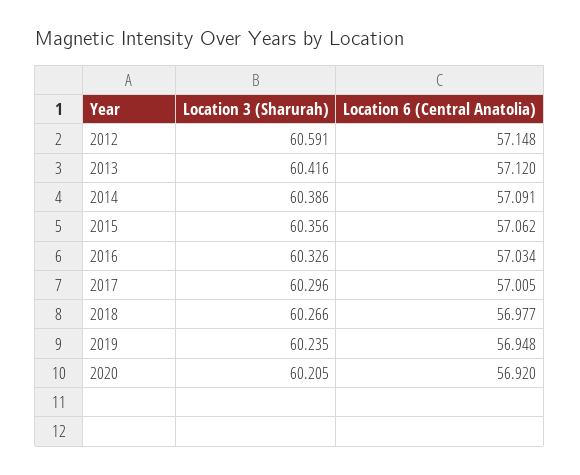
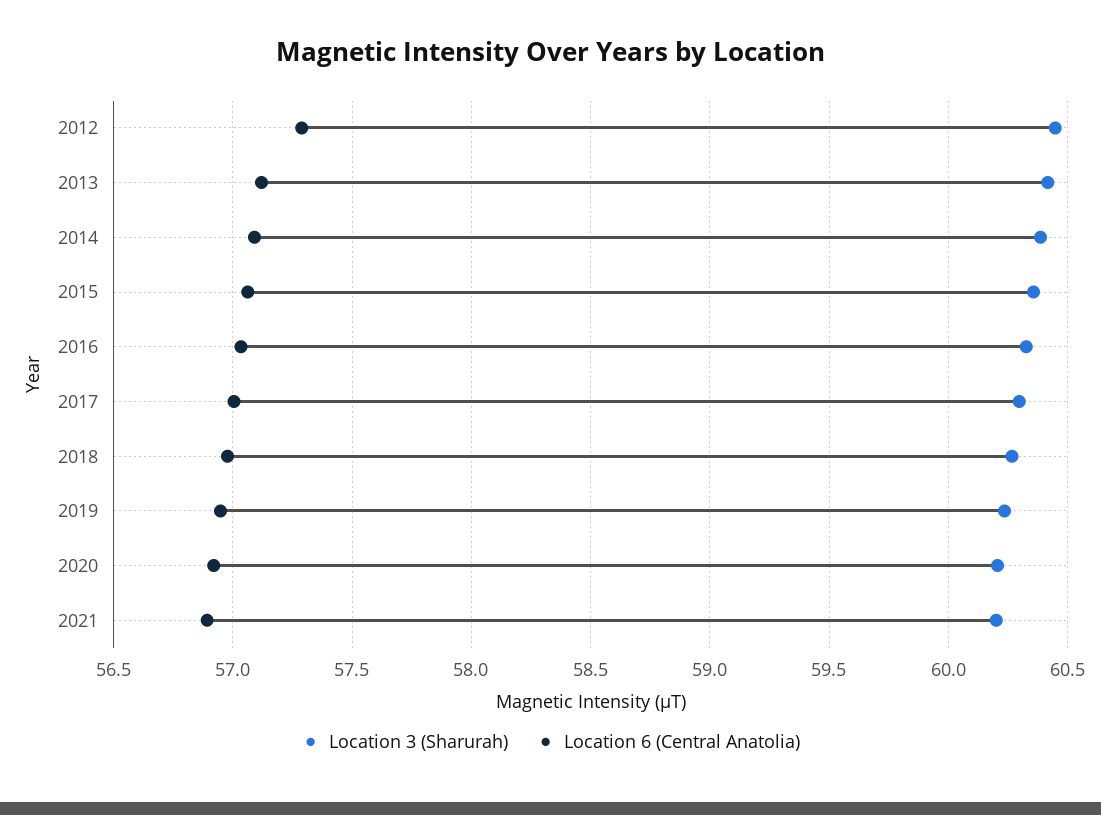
  {
    "Location 3 (Sharurah)": {
-     "2012": 60.591,
+     "2012": 60.45,
      "2013": 60.416,
      "2014": 60.386,
      "2015": 60.356,
      "2016": 60.326,
      "2017": 60.296,
      "2018": 60.266,
      "2019": 60.235,
-     "2020": 60.205
+     "2020": 60.205,
+     "2021": 60.2
    },
    "Location 6 (Central Anatolia)": {
-     "2012": 57.148,
+     "2012": 57.3,
      "2013": 57.12,
      "2014": 57.091,
      "2015": 57.062,
      "2016": 57.034,
      "2017": 57.005,
      "2018": 56.977,
      "2019": 56.948,
-     "2020": 56.92
+     "2020": 56.92,
+     "2021": 56.9
    }
  }

